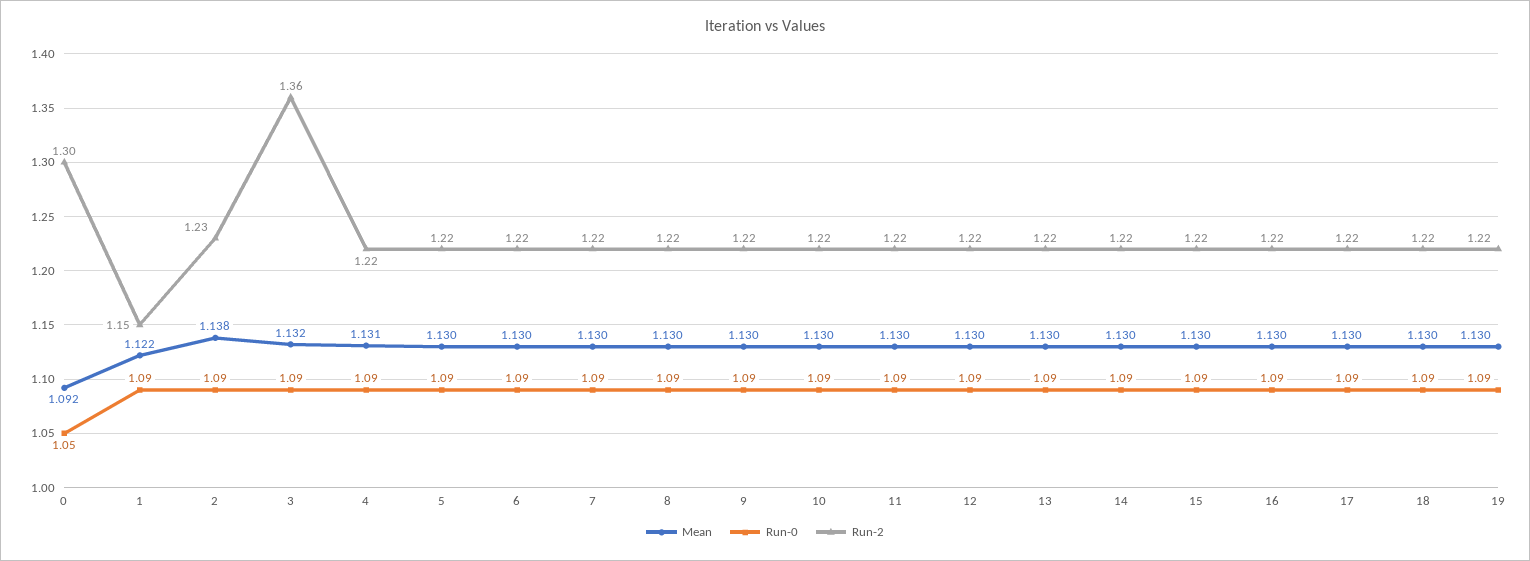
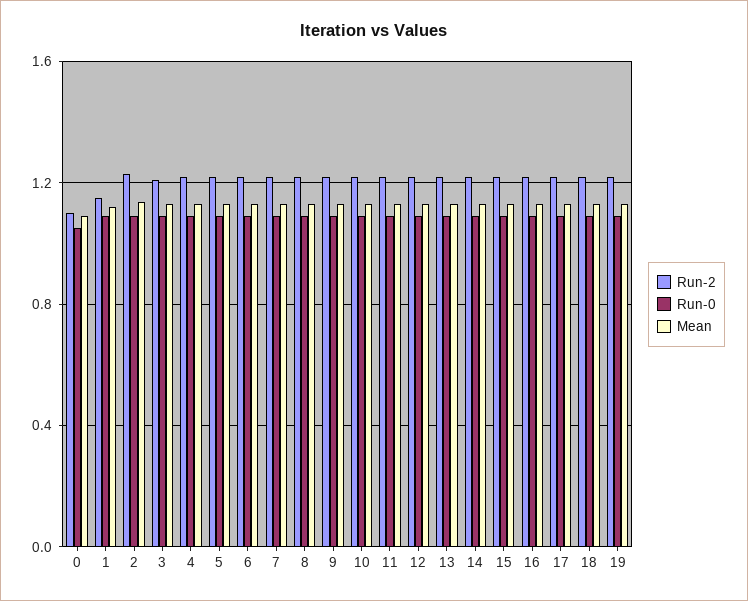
  {
    "Mean": {
      "0": 1.092,
      "1": 1.122,
      "2": 1.138,
      "3": 1.132,
      "4": 1.131,
      "5": 1.13,
      "6": 1.13,
      "7": 1.13,
      "8": 1.13,
      "9": 1.13,
      "10": 1.13,
      "11": 1.13,
      "12": 1.13,
      "13": 1.13,
      "14": 1.13,
      "15": 1.13,
      "16": 1.13,
      "17": 1.13,
      "18": 1.13,
      "19": 1.13
    },
    "Run-0": {
      "0": 1.05,
      "1": 1.09,
      "2": 1.09,
      "3": 1.09,
      "4": 1.09,
      "5": 1.09,
      "6": 1.09,
      "7": 1.09,
      "8": 1.09,
      "9": 1.09,
      "10": 1.09,
      "11": 1.09,
      "12": 1.09,
      "13": 1.09,
      "14": 1.09,
      "15": 1.09,
      "16": 1.09,
      "17": 1.09,
      "18": 1.09,
      "19": 1.09
    },
    "Run-2": {
-     "0": 1.3,
+     "0": 1.1,
      "1": 1.15,
      "2": 1.23,
-     "3": 1.36,
+     "3": 1.2,
      "4": 1.22,
      "5": 1.22,
      "6": 1.22,
      "7": 1.22,
      "8": 1.22,
      "9": 1.22,
      "10": 1.22,
      "11": 1.22,
      "12": 1.22,
      "13": 1.22,
      "14": 1.22,
      "15": 1.22,
      "16": 1.22,
      "17": 1.22,
      "18": 1.22,
      "19": 1.22
    }
  }

